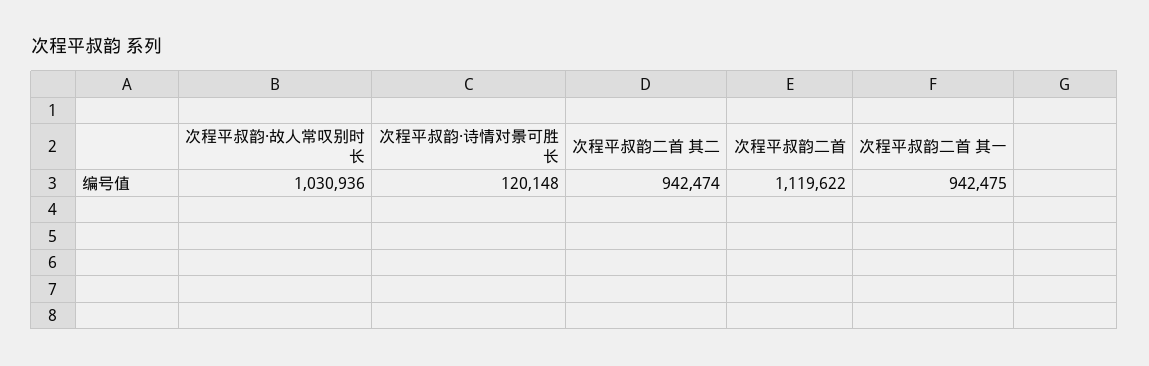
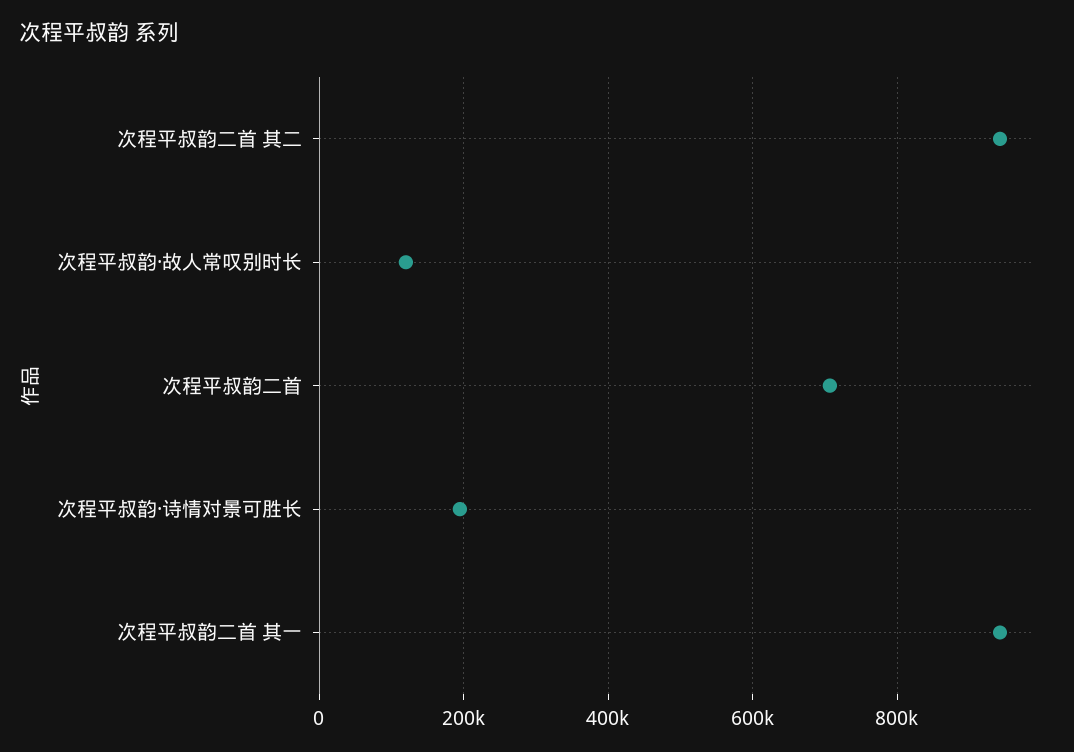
  {
-   "次程平叔韵·故人常叹别时长": 1030936,
+   "次程平叔韵·故人常叹别时长": 120000,
-   "次程平叔韵·诗情对景可胜长": 120148,
+   "次程平叔韵·诗情对景可胜长": 200000,
    "次程平叔韵二首 其二": 942474,
-   "次程平叔韵二首": 1119622,
+   "次程平叔韵二首": 700000,
    "次程平叔韵二首 其一": 942475
  }

